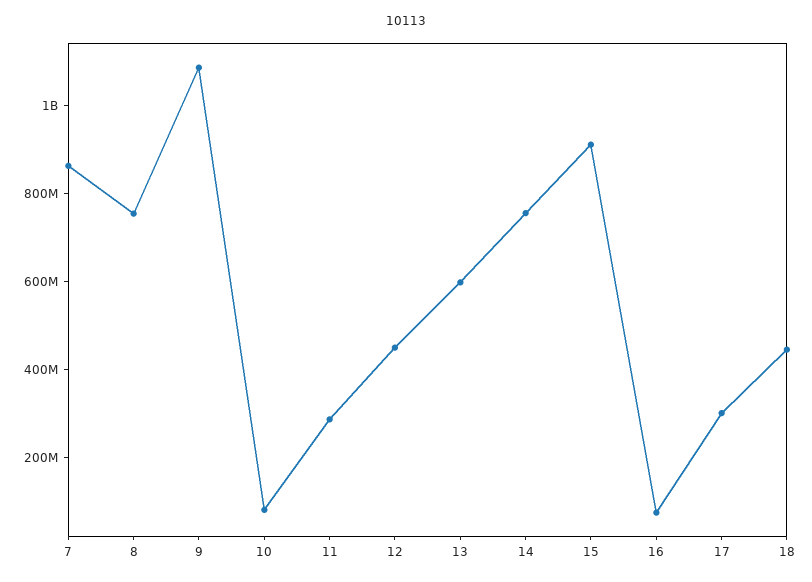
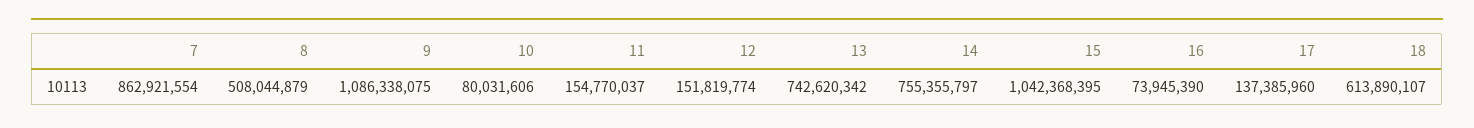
  {
    "7": 862921554,
-   "8": 750000000,
+   "8": 508044879,
    "9": 1086338075,
    "10": 80031606,
-   "11": 300000000,
+   "11": 154770037,
-   "12": 450000000,
+   "12": 151819774,
-   "13": 600000000,
+   "13": 742620342,
    "14": 755355797,
-   "15": 900000000,
+   "15": 1042368395,
    "16": 73945390,
-   "17": 300000000,
+   "17": 137385960,
-   "18": 450000000
+   "18": 613890107
  }

